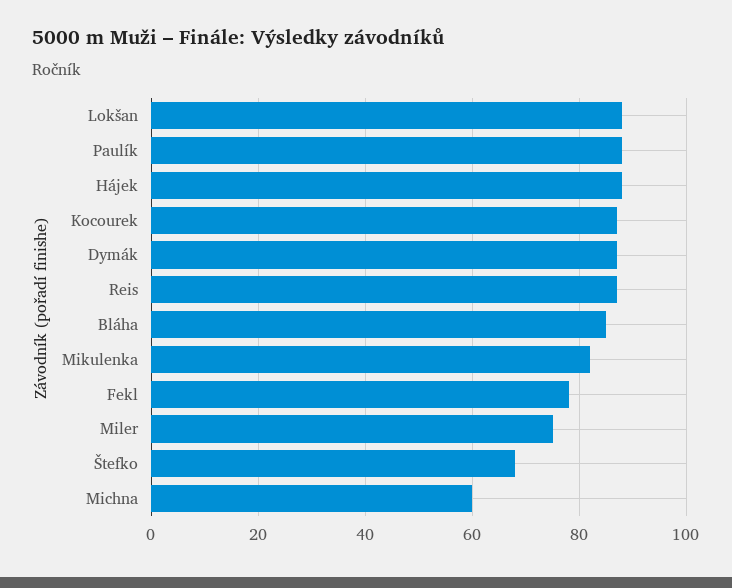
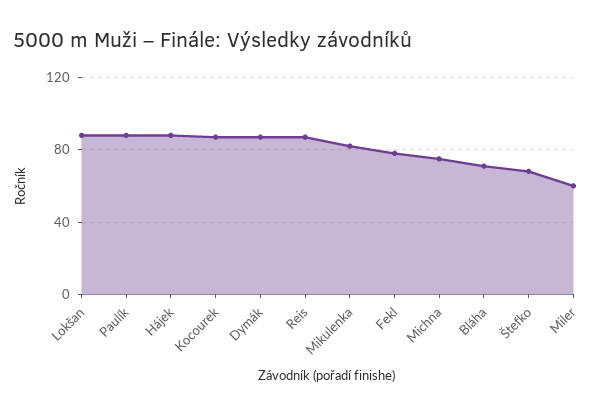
  {
    "Lokšan": 90,
    "Paulík": 90,
    "Hájek": 90,
    "Kocourek": 85,
    "Dymák": 85,
    "Reis": 85,
-   "Bláha": 85,
+   "Bláha": 70,
    "Mikulenka": 80,
    "Fekl": 80,
-   "Miler": 75,
+   "Miler": 60,
    "Štefko": 70,
-   "Michna": 60
+   "Michna": 75
  }

